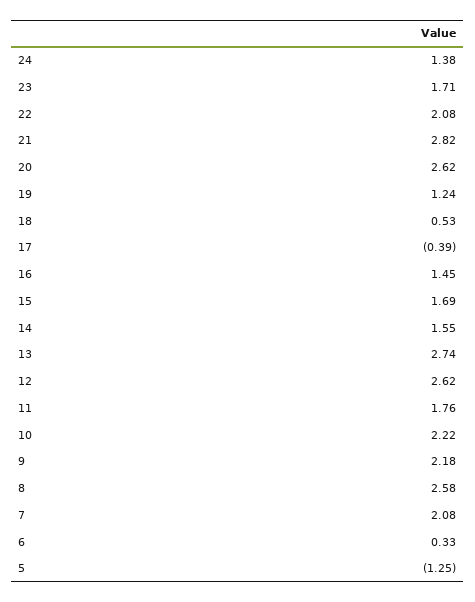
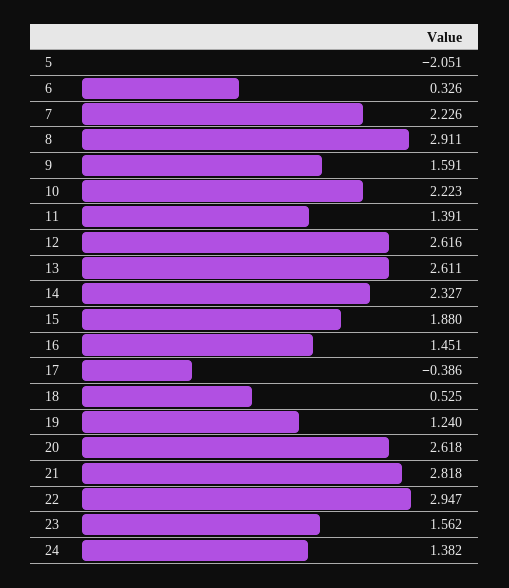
  {
    "24": 1.382,
-   "23": 1.71,
+   "23": 1.562,
-   "22": 2.08,
+   "22": 2.947,
    "21": 2.818,
    "20": 2.618,
    "19": 1.24,
    "18": 0.525,
    "17": -0.386,
    "16": 1.451,
-   "15": 1.69,
+   "15": 1.88,
-   "14": 1.55,
+   "14": 2.327,
-   "13": 2.74,
+   "13": 2.611,
    "12": 2.616,
-   "11": 1.76,
+   "11": 1.391,
    "10": 2.223,
-   "9": 2.18,
+   "9": 1.591,
-   "8": 2.58,
+   "8": 2.911,
-   "7": 2.08,
+   "7": 2.226,
    "6": 0.326,
-   "5": -1.25
+   "5": -2.051
  }

